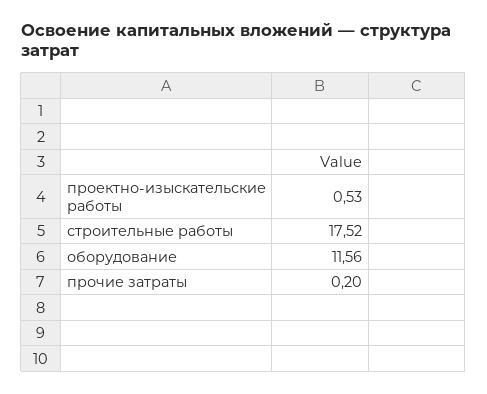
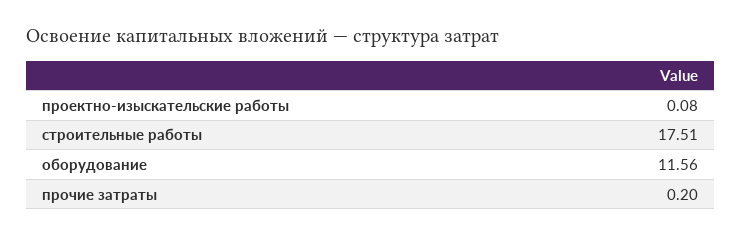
  {
-   "проектно-изыскательские работы": 0.53,
+   "проектно-изыскательские работы": 0.08,
-   "строительные работы": 17.52,
+   "строительные работы": 17.51,
    "оборудование": 11.56,
    "прочие затраты": 0.2
  }

